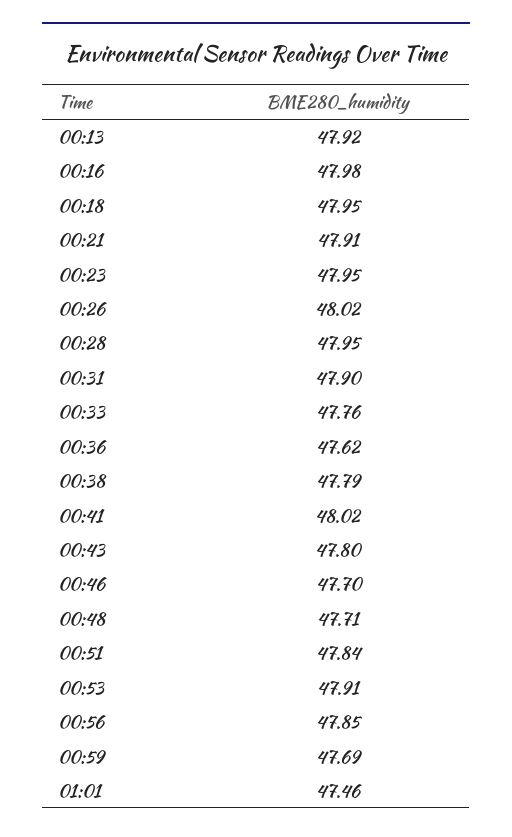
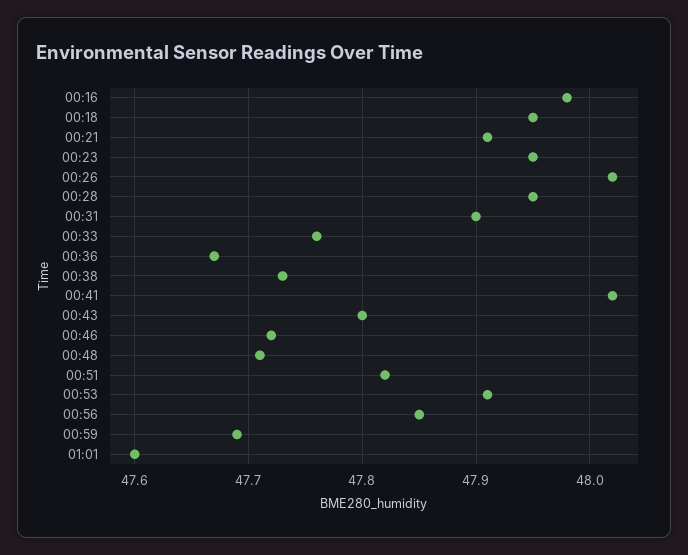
  {
-   "00:13": 47.92,
    "00:16": 47.98,
    "00:18": 47.95,
    "00:21": 47.91,
    "00:23": 47.95,
    "00:26": 48.02,
    "00:28": 47.95,
    "00:31": 47.9,
    "00:33": 47.76,
-   "00:36": 47.62,
+   "00:36": 47.67,
-   "00:38": 47.79,
+   "00:38": 47.73,
    "00:41": 48.02,
    "00:43": 47.8,
-   "00:46": 47.7,
+   "00:46": 47.72,
    "00:48": 47.71,
-   "00:51": 47.84,
+   "00:51": 47.82,
    "00:53": 47.91,
    "00:56": 47.85,
    "00:59": 47.69,
-   "01:01": 47.46
+   "01:01": 47.6
  }

